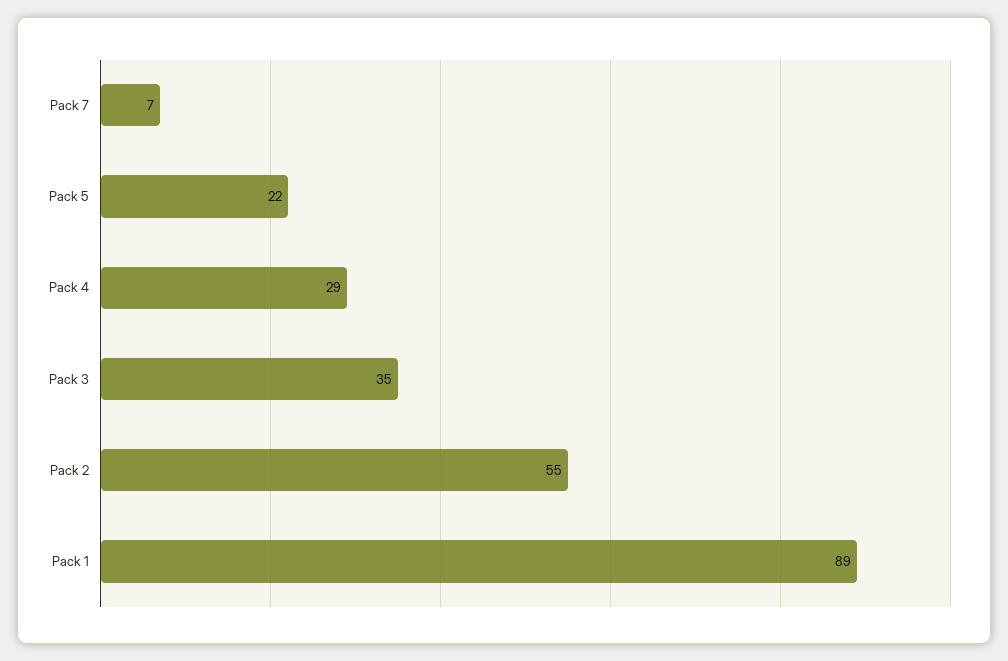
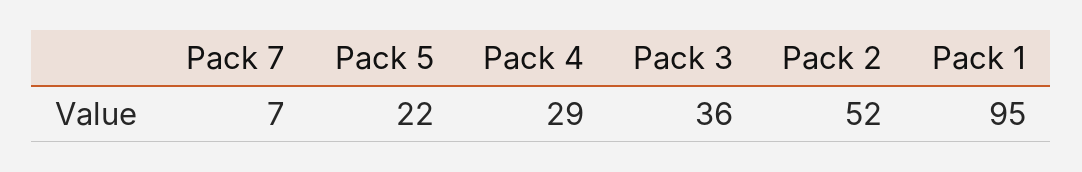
  {
    "Pack 7": 7,
    "Pack 5": 22,
    "Pack 4": 29,
-   "Pack 3": 35,
+   "Pack 3": 36,
-   "Pack 2": 55,
+   "Pack 2": 52,
-   "Pack 1": 89
+   "Pack 1": 95
  }

